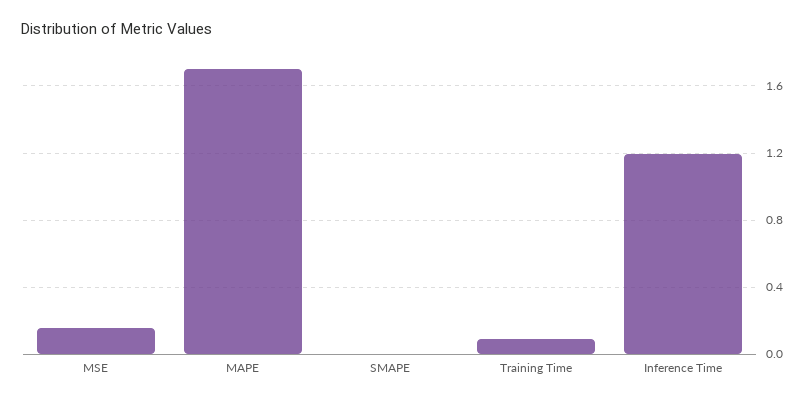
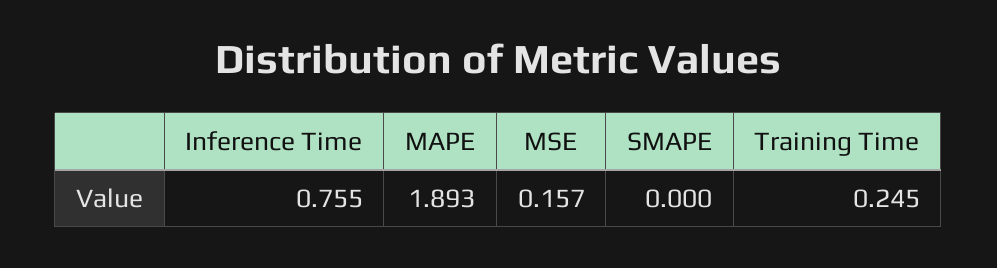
  {
    "MSE": 0.157,
-   "MAPE": 1.7,
+   "MAPE": 1.893,
    "SMAPE": 0,
-   "Training Time": 0.1,
+   "Training Time": 0.245,
-   "Inference Time": 1.2
+   "Inference Time": 0.755
  }

